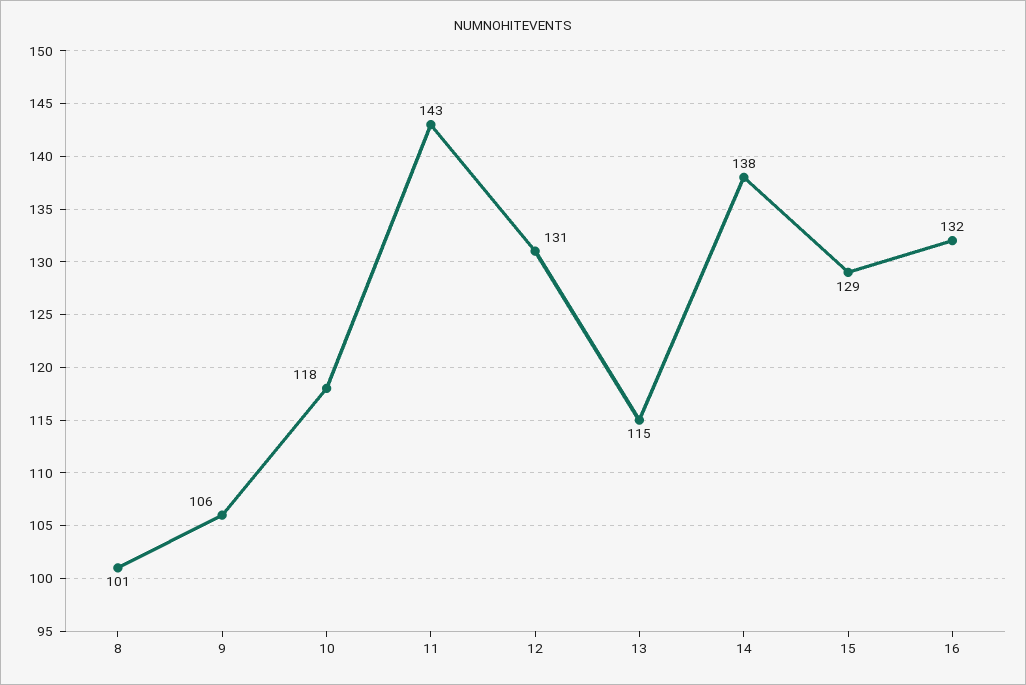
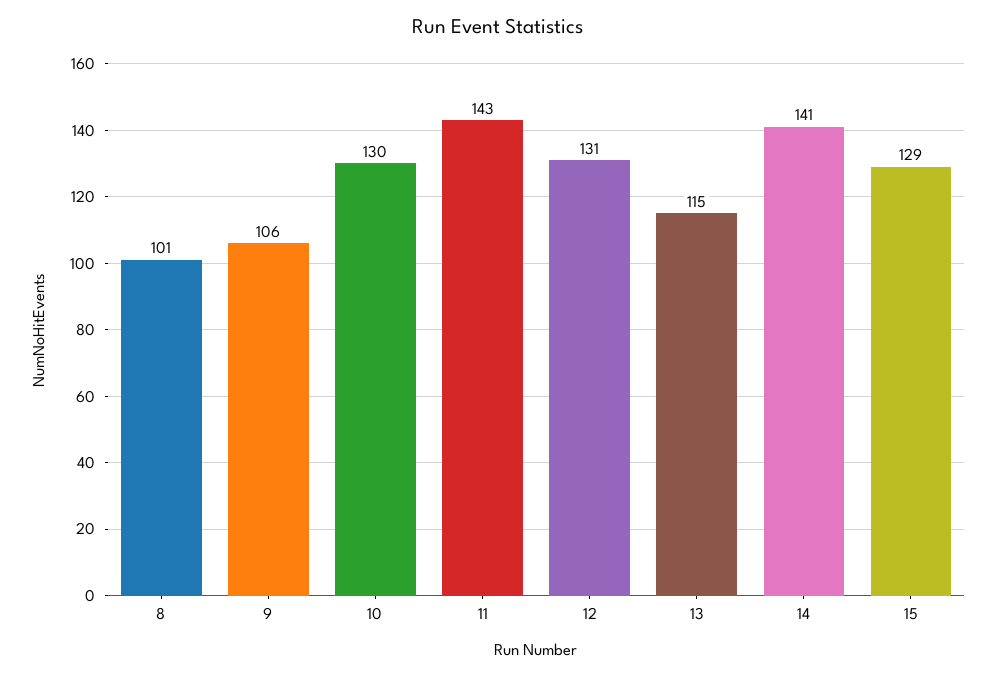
  {
    "8": 101,
    "9": 106,
-   "10": 118,
+   "10": 130,
    "11": 143,
    "12": 131,
    "13": 115,
-   "14": 138,
+   "14": 141,
-   "15": 129,
+   "15": 129
-   "16": 132
  }

